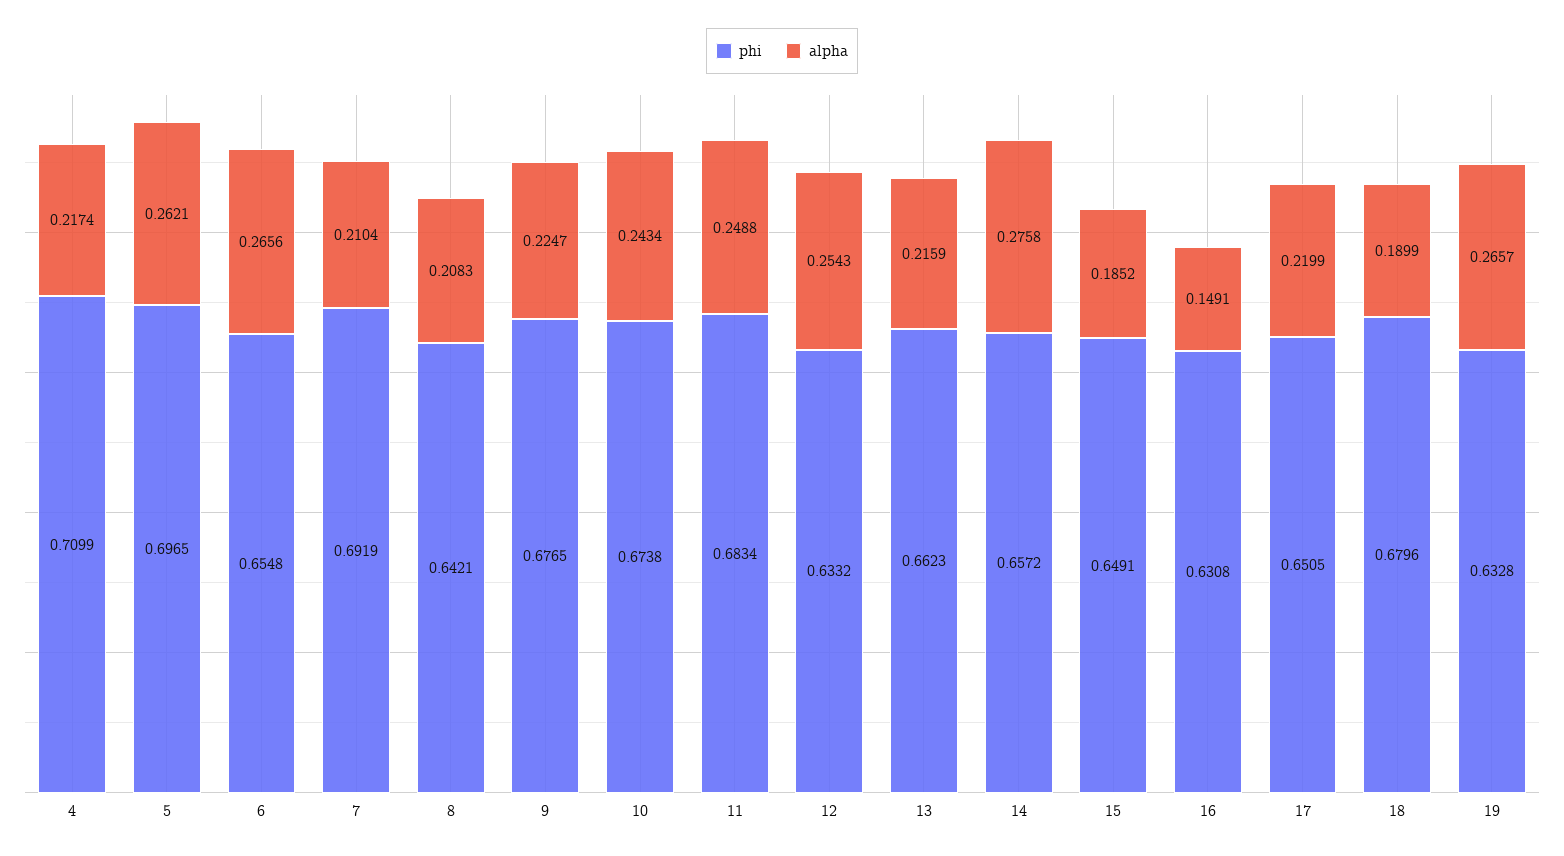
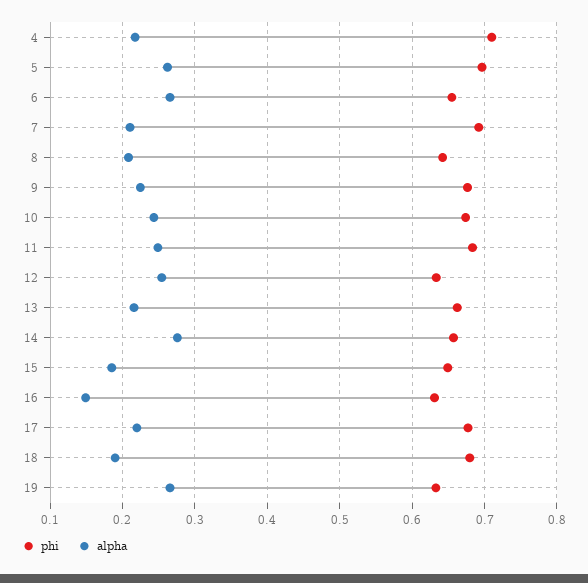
  {
    "phi": {
      "4": 0.7099,
      "5": 0.6965,
      "6": 0.6548,
      "7": 0.6919,
      "8": 0.6421,
      "9": 0.6765,
      "10": 0.6738,
      "11": 0.6834,
      "12": 0.6332,
      "13": 0.6623,
      "14": 0.6572,
      "15": 0.6491,
      "16": 0.6308,
-     "17": 0.6505,
+     "17": 0.68,
      "18": 0.6796,
      "19": 0.6328
    },
    "alpha": {
      "4": 0.2174,
      "5": 0.2621,
      "6": 0.2656,
      "7": 0.2104,
      "8": 0.2083,
      "9": 0.2247,
      "10": 0.2434,
      "11": 0.2488,
      "12": 0.2543,
      "13": 0.2159,
      "14": 0.2758,
      "15": 0.1852,
      "16": 0.1491,
      "17": 0.2199,
      "18": 0.1899,
      "19": 0.2657
    }
  }

